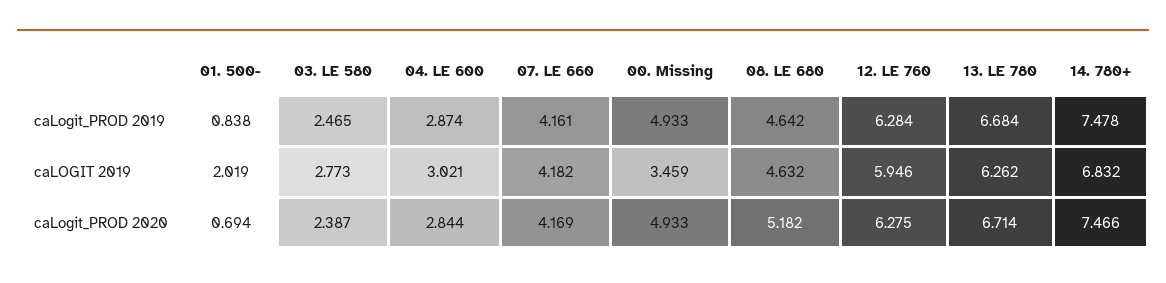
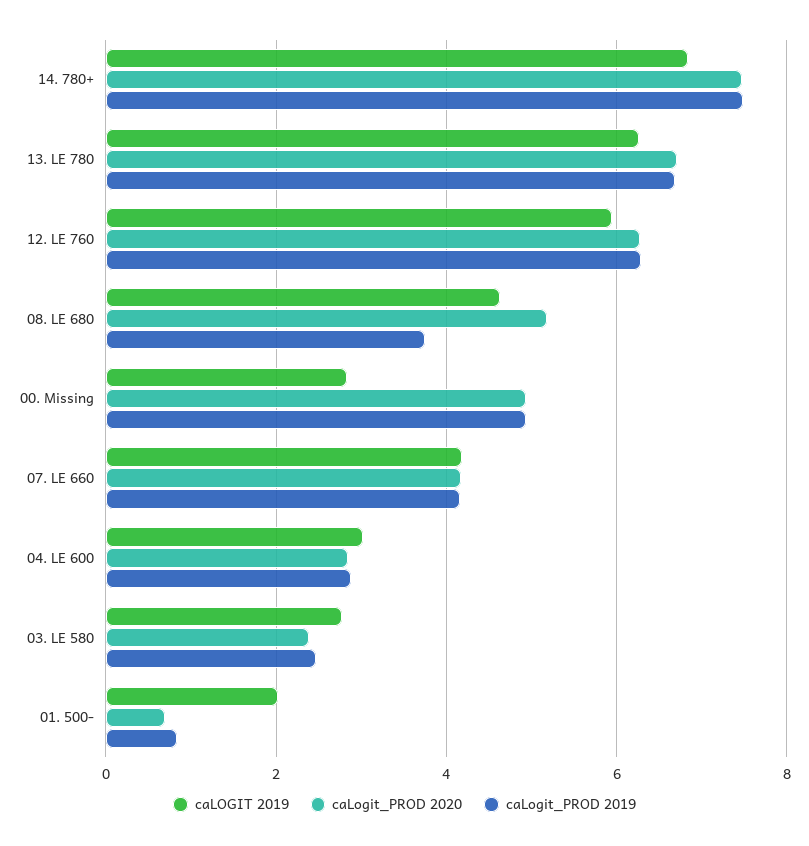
  {
    "caLogit_PROD 2019": {
      "01. 500-": 0.838,
      "03. LE 580": 2.465,
      "04. LE 600": 2.874,
      "07. LE 660": 4.161,
      "00. Missing": 4.933,
-     "08. LE 680": 4.642,
+     "08. LE 680": 3.8,
      "12. LE 760": 6.284,
      "13. LE 780": 6.684,
      "14. 780+": 7.478
    },
    "caLOGIT 2019": {
      "01. 500-": 2.019,
      "03. LE 580": 2.773,
      "04. LE 600": 3.021,
      "07. LE 660": 4.182,
-     "00. Missing": 3.459,
+     "00. Missing": 2.8,
      "08. LE 680": 4.632,
      "12. LE 760": 5.946,
      "13. LE 780": 6.262,
      "14. 780+": 6.832
    },
    "caLogit_PROD 2020": {
      "01. 500-": 0.694,
      "03. LE 580": 2.387,
      "04. LE 600": 2.844,
      "07. LE 660": 4.169,
      "00. Missing": 4.933,
      "08. LE 680": 5.182,
      "12. LE 760": 6.275,
      "13. LE 780": 6.714,
      "14. 780+": 7.466
    }
  }

